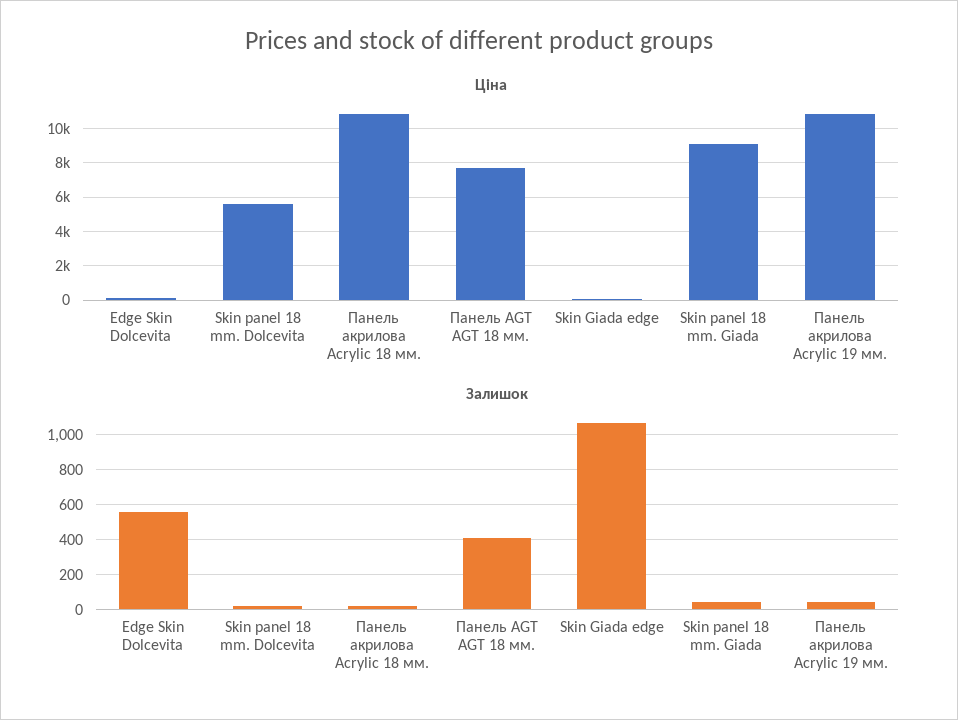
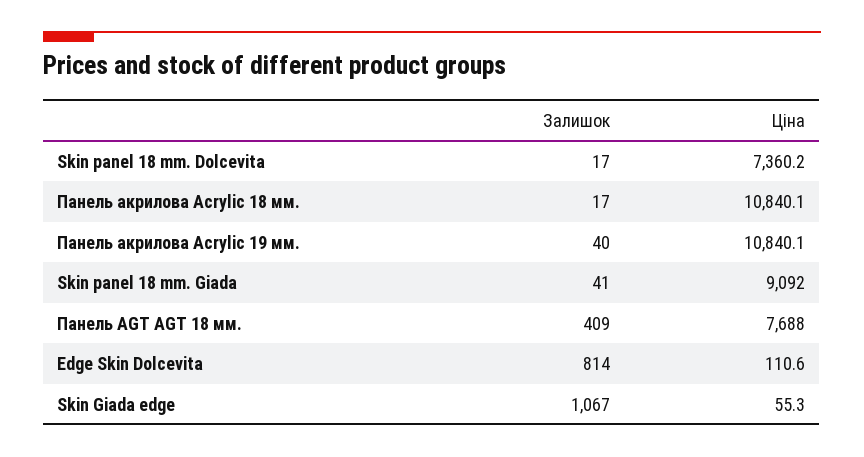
  {
    "Ціна": {
      "Edge Skin Dolcevita": 110.6,
-     "Skin panel 18 mm. Dolcevita": 5500,
+     "Skin panel 18 mm. Dolcevita": 7360.2,
      "Панель акрилова Acrylic 18 мм.": 10840.1,
      "Панель AGT AGT 18 мм.": 7688,
      "Skin Giada edge": 55.3,
      "Skin panel 18 mm. Giada": 9092,
      "Панель акрилова Acrylic 19 мм.": 10840.1
    },
    "Залишок": {
-     "Edge Skin Dolcevita": 550,
+     "Edge Skin Dolcevita": 814,
      "Skin panel 18 mm. Dolcevita": 17,
      "Панель акрилова Acrylic 18 мм.": 17,
      "Панель AGT AGT 18 мм.": 409,
      "Skin Giada edge": 1067,
      "Skin panel 18 mm. Giada": 41,
      "Панель акрилова Acrylic 19 мм.": 40
    }
  }

